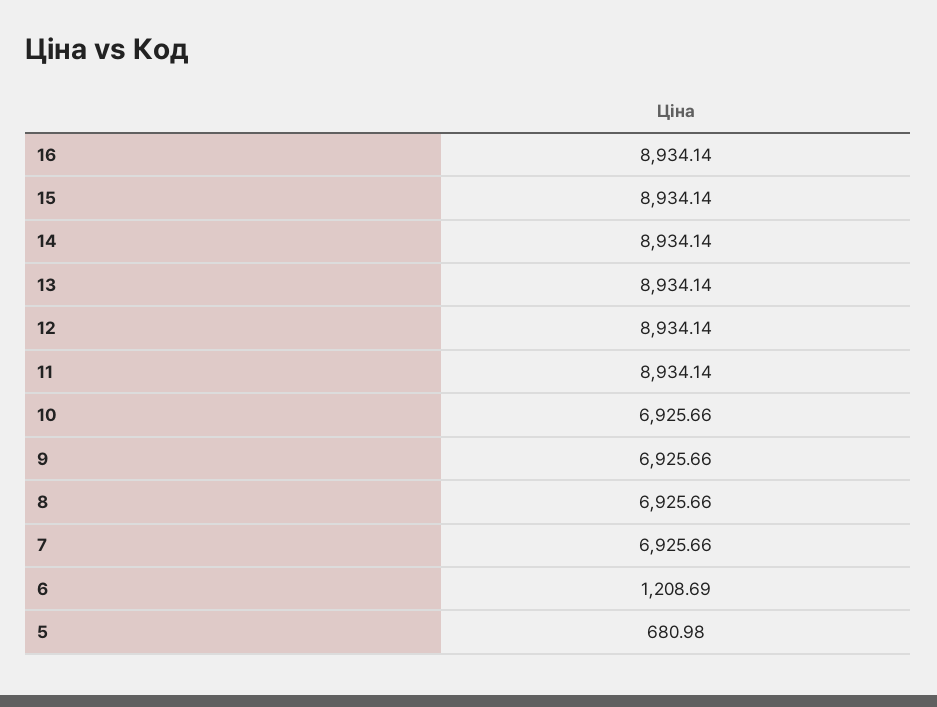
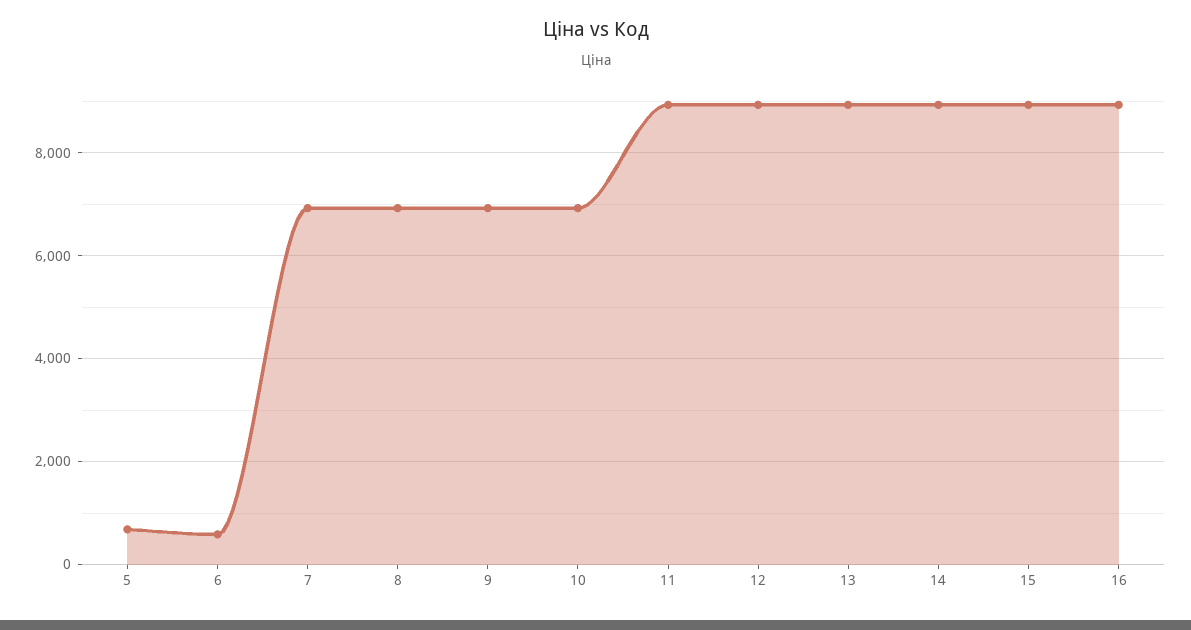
  {
    "16": 8934.14,
    "15": 8934.14,
    "14": 8934.14,
    "13": 8934.14,
    "12": 8934.14,
    "11": 8934.14,
    "10": 6925.66,
    "9": 6925.66,
    "8": 6925.66,
    "7": 6925.66,
-   "6": 1208.69,
+   "6": 600,
    "5": 680.98
  }

